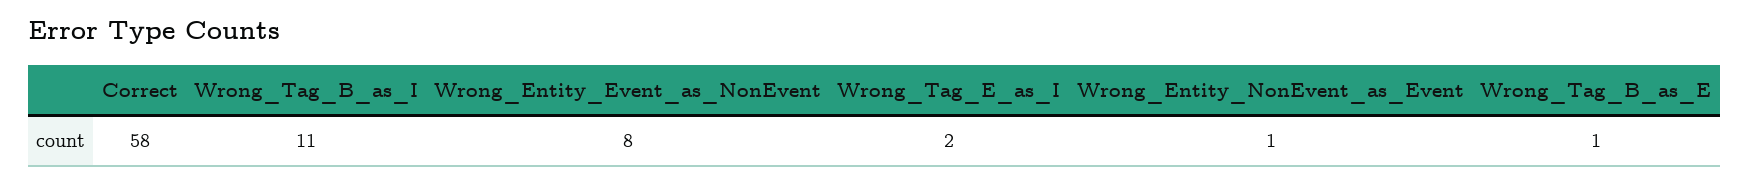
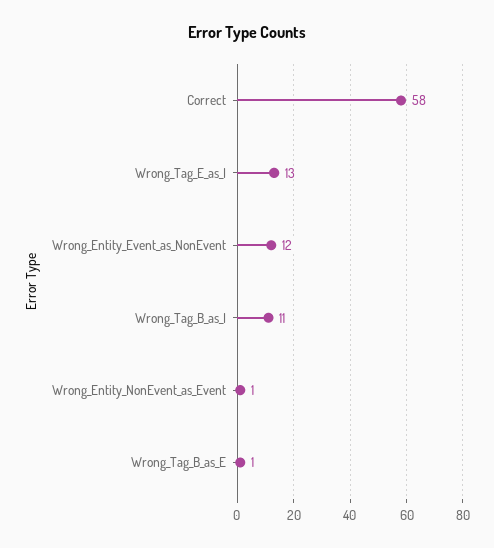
  {
    "Correct": 58,
    "Wrong_Tag_B_as_I": 11,
-   "Wrong_Entity_Event_as_NonEvent": 8,
+   "Wrong_Entity_Event_as_NonEvent": 12,
-   "Wrong_Tag_E_as_I": 2,
+   "Wrong_Tag_E_as_I": 13,
    "Wrong_Entity_NonEvent_as_Event": 1,
    "Wrong_Tag_B_as_E": 1
  }

